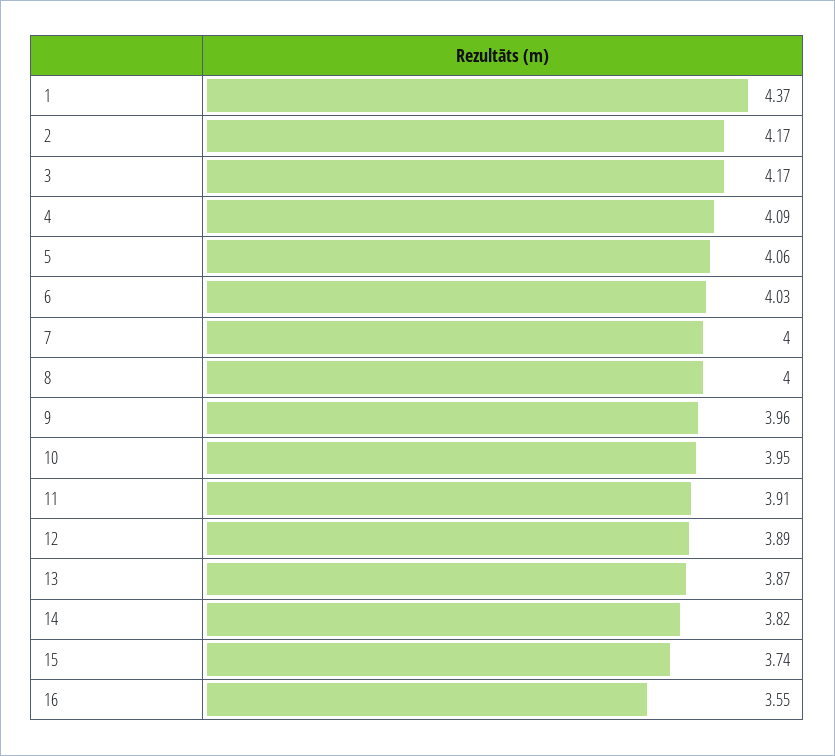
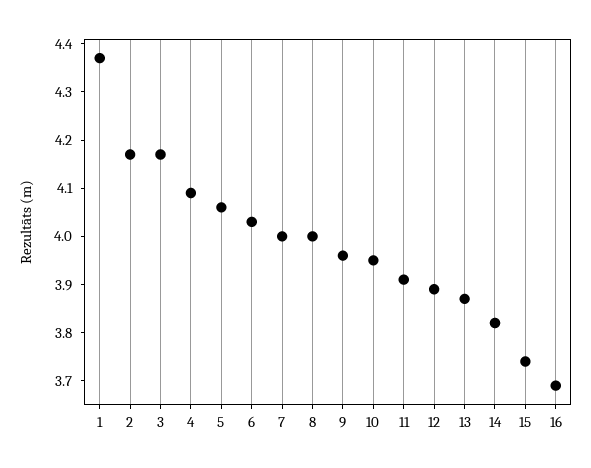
  {
    "1": 4.37,
    "2": 4.17,
    "3": 4.17,
    "4": 4.09,
    "5": 4.06,
    "6": 4.03,
    "7": 4,
    "8": 4,
    "9": 3.96,
    "10": 3.95,
    "11": 3.91,
    "12": 3.89,
    "13": 3.87,
    "14": 3.82,
    "15": 3.74,
-   "16": 3.55
+   "16": 3.7
  }

